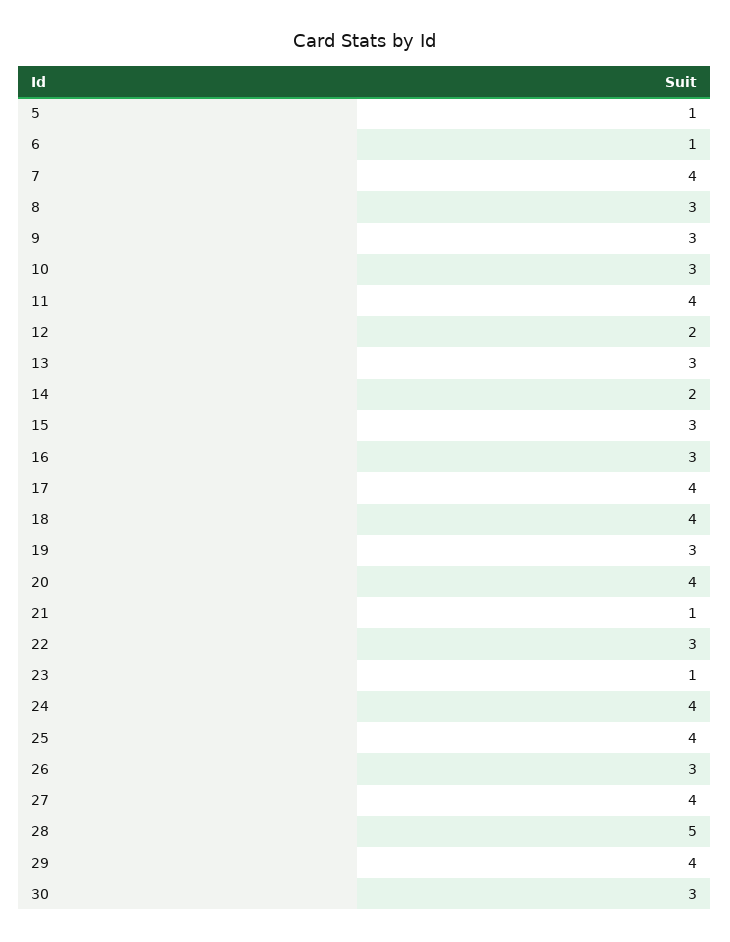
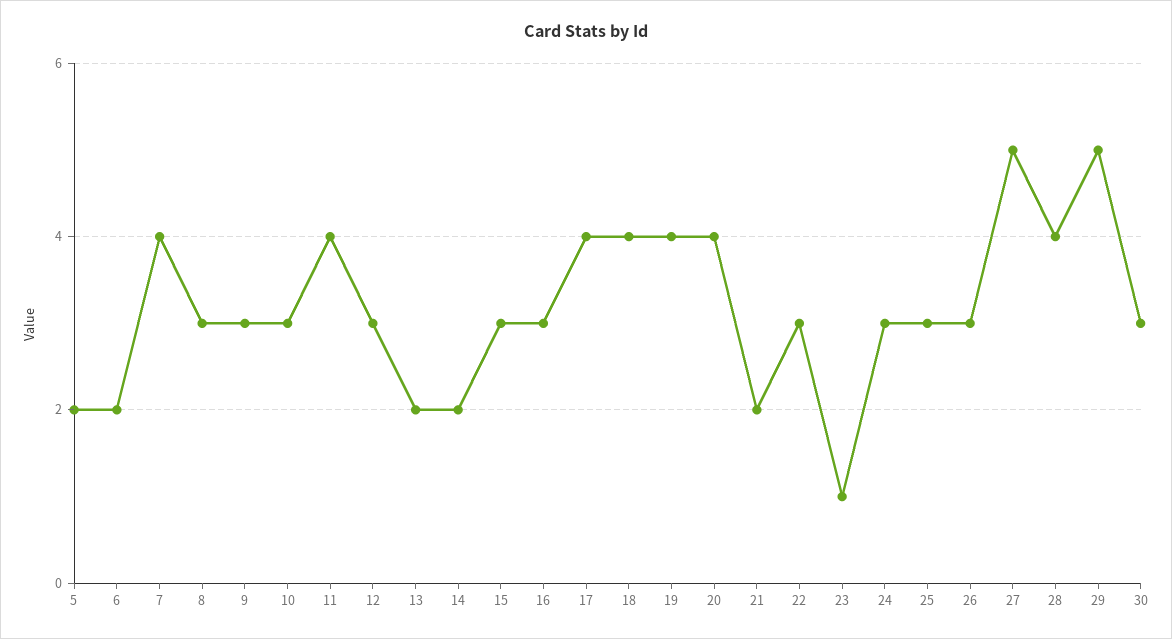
  {
-   "5": 1,
+   "5": 2,
-   "6": 1,
+   "6": 2,
    "7": 4,
    "8": 3,
    "9": 3,
    "10": 3,
    "11": 4,
-   "12": 2,
+   "12": 3,
-   "13": 3,
+   "13": 2,
    "14": 2,
    "15": 3,
    "16": 3,
    "17": 4,
    "18": 4,
-   "19": 3,
+   "19": 4,
    "20": 4,
-   "21": 1,
+   "21": 2,
    "22": 3,
    "23": 1,
-   "24": 4,
+   "24": 3,
-   "25": 4,
+   "25": 3,
    "26": 3,
-   "27": 4,
+   "27": 5,
-   "28": 5,
+   "28": 4,
-   "29": 4,
+   "29": 5,
    "30": 3
  }

